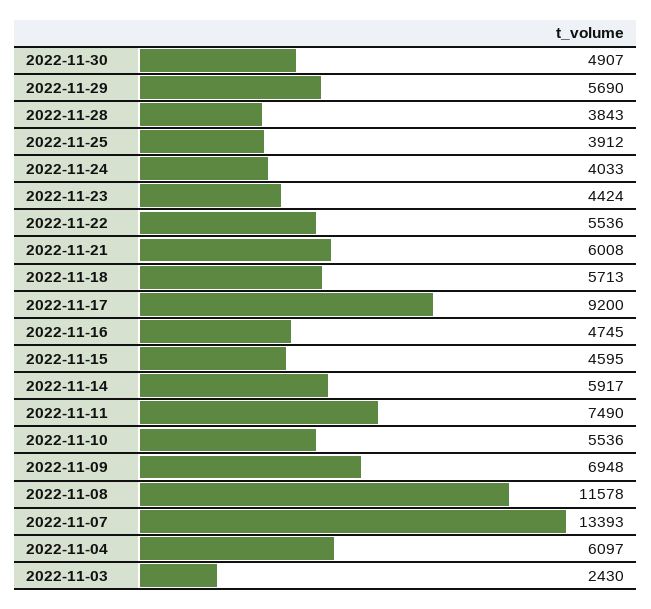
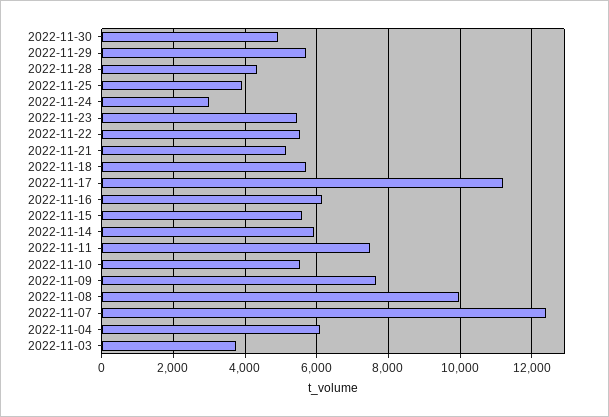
  {
    "2022-11-30": 4907,
    "2022-11-29": 5690,
-   "2022-11-28": 3843,
+   "2022-11-28": 4400,
    "2022-11-25": 3912,
-   "2022-11-24": 4033,
+   "2022-11-24": 3000,
-   "2022-11-23": 4424,
+   "2022-11-23": 5400,
    "2022-11-22": 5536,
-   "2022-11-21": 6008,
+   "2022-11-21": 5200,
    "2022-11-18": 5713,
-   "2022-11-17": 9200,
+   "2022-11-17": 11200,
-   "2022-11-16": 4745,
+   "2022-11-16": 6200,
-   "2022-11-15": 4595,
+   "2022-11-15": 5600,
    "2022-11-14": 5917,
    "2022-11-11": 7490,
    "2022-11-10": 5536,
-   "2022-11-09": 6948,
+   "2022-11-09": 7600,
-   "2022-11-08": 11578,
+   "2022-11-08": 10000,
-   "2022-11-07": 13393,
+   "2022-11-07": 12400,
    "2022-11-04": 6097,
-   "2022-11-03": 2430
+   "2022-11-03": 3800
  }

